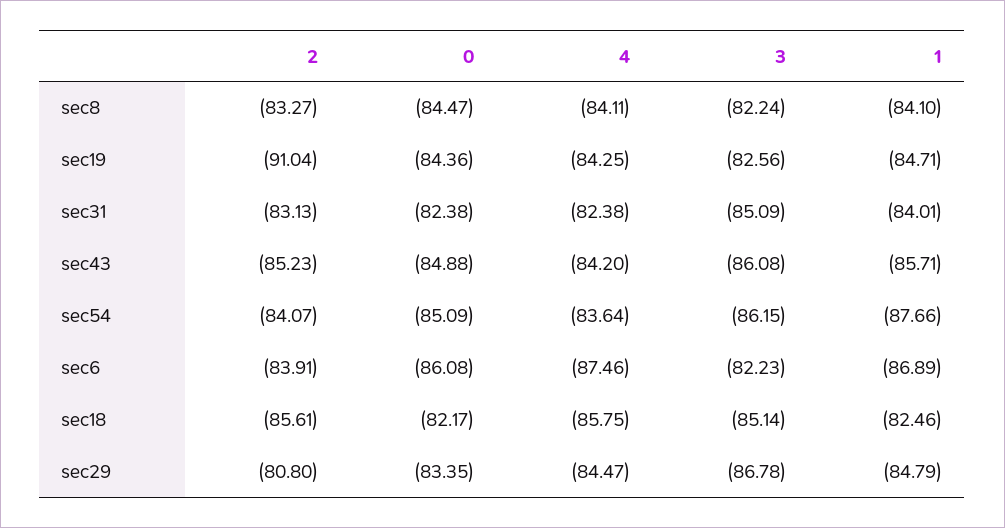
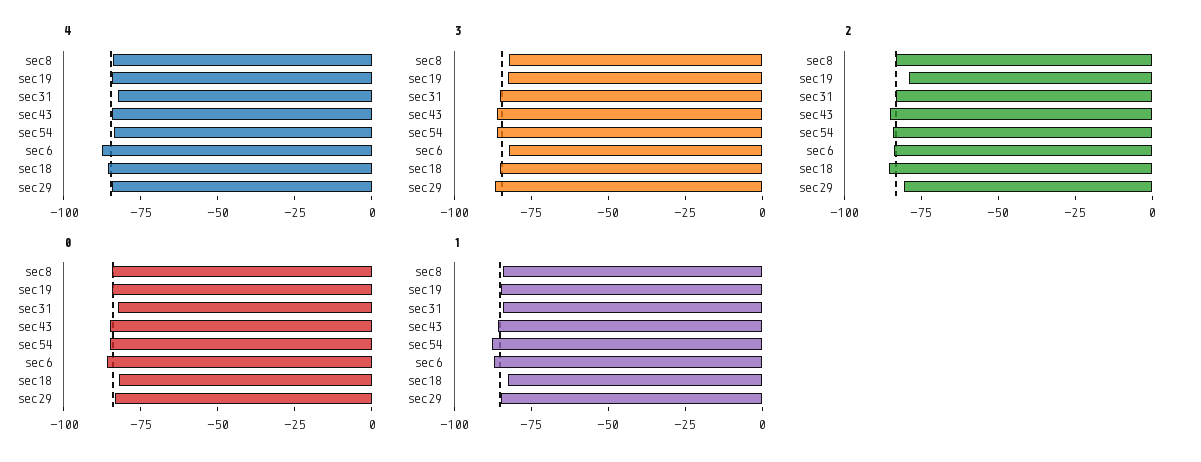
  {
    "2": {
      "sec8": -83.27,
-     "sec19": -91.04,
+     "sec19": -80,
      "sec31": -83.13,
      "sec43": -85.23,
      "sec54": -84.07,
      "sec6": -83.91,
      "sec18": -85.61,
      "sec29": -80.8
    },
    "0": {
      "sec8": -84.47,
      "sec19": -84.36,
      "sec31": -82.38,
      "sec43": -84.88,
      "sec54": -85.09,
      "sec6": -86.08,
      "sec18": -82.17,
      "sec29": -83.35
    },
    "4": {
      "sec8": -84.11,
      "sec19": -84.25,
      "sec31": -82.38,
      "sec43": -84.2,
      "sec54": -83.64,
      "sec6": -87.46,
      "sec18": -85.75,
      "sec29": -84.47
    },
    "3": {
      "sec8": -82.24,
      "sec19": -82.56,
      "sec31": -85.09,
      "sec43": -86.08,
      "sec54": -86.15,
      "sec6": -82.23,
      "sec18": -85.14,
      "sec29": -86.78
    },
    "1": {
      "sec8": -84.1,
      "sec19": -84.71,
      "sec31": -84.01,
      "sec43": -85.71,
      "sec54": -87.66,
      "sec6": -86.89,
      "sec18": -82.46,
      "sec29": -84.79
    }
  }

